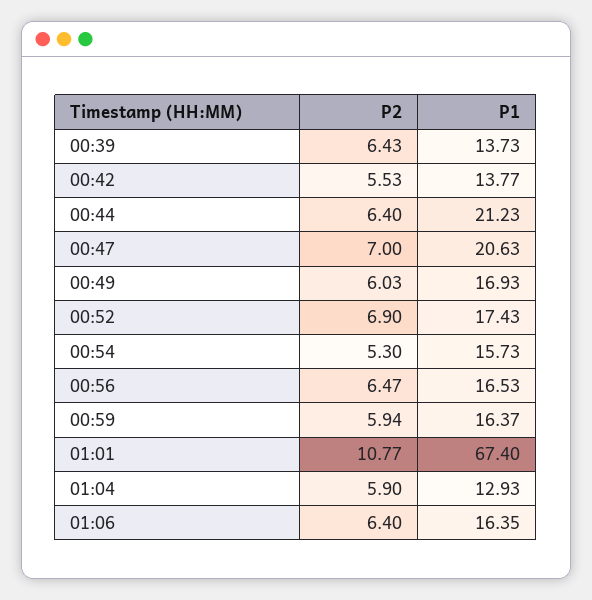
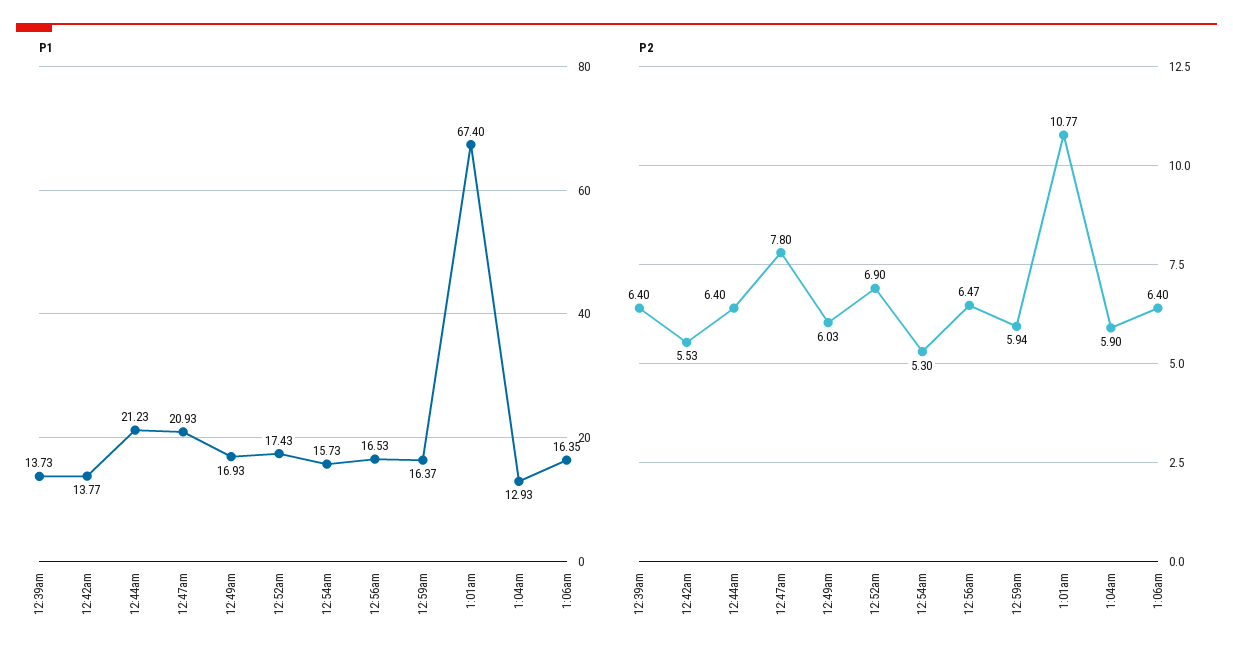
  {
    "P2": {
-     "00:39": 6.43,
+     "00:39": 6.4,
      "00:42": 5.53,
      "00:44": 6.4,
-     "00:47": 7,
+     "00:47": 7.8,
      "00:49": 6.03,
      "00:52": 6.9,
      "00:54": 5.3,
      "00:56": 6.47,
      "00:59": 5.94,
      "01:01": 10.77,
      "01:04": 5.9,
      "01:06": 6.4
    },
    "P1": {
      "00:39": 13.73,
      "00:42": 13.77,
      "00:44": 21.23,
-     "00:47": 20.63,
+     "00:47": 20.93,
      "00:49": 16.93,
      "00:52": 17.43,
      "00:54": 15.73,
      "00:56": 16.53,
      "00:59": 16.37,
      "01:01": 67.4,
      "01:04": 12.93,
      "01:06": 16.35
    }
  }

